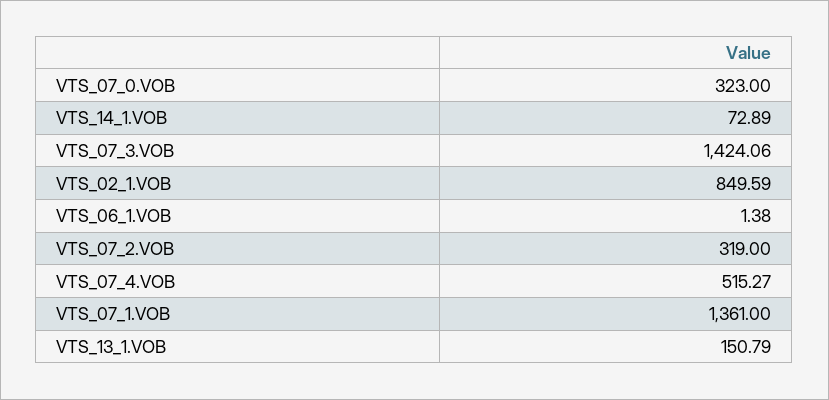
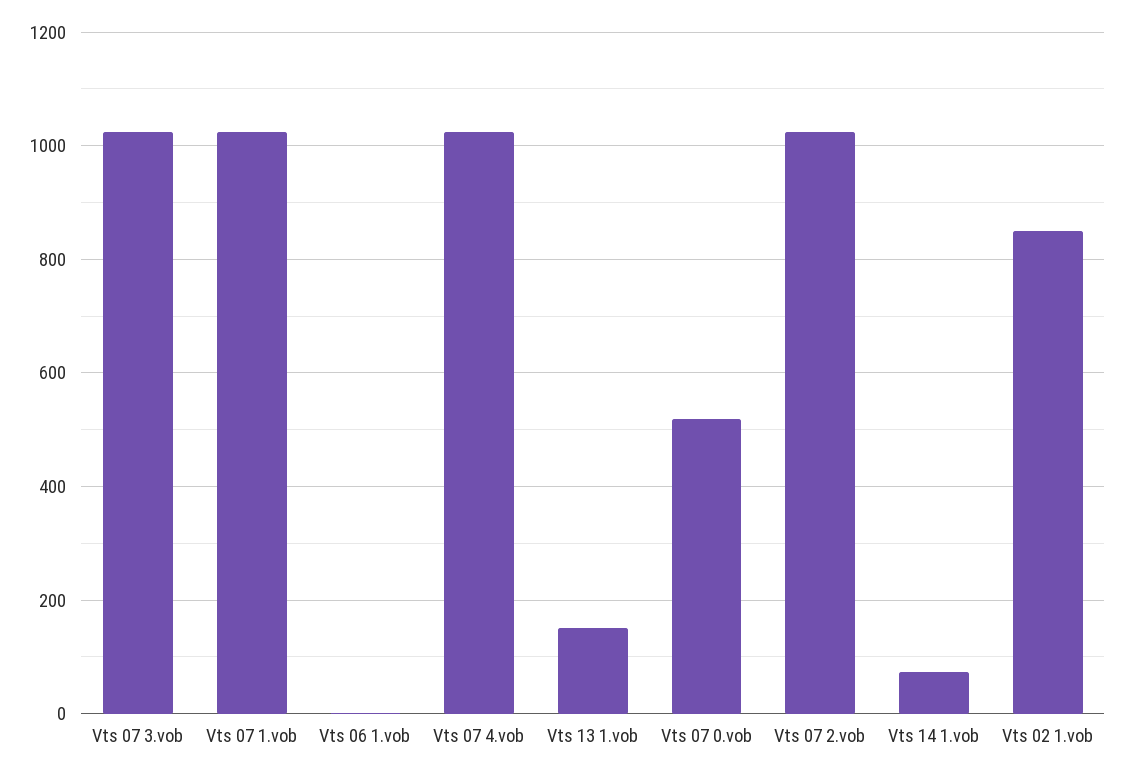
  {
-   "VTS_07_0.VOB": 323,
+   "VTS_07_0.VOB": 520,
    "VTS_14_1.VOB": 72.89,
-   "VTS_07_3.VOB": 1424.06,
+   "VTS_07_3.VOB": 1020,
    "VTS_02_1.VOB": 849.59,
    "VTS_06_1.VOB": 1.38,
-   "VTS_07_2.VOB": 319,
+   "VTS_07_2.VOB": 1020,
-   "VTS_07_4.VOB": 515.27,
+   "VTS_07_4.VOB": 1020,
-   "VTS_07_1.VOB": 1361,
+   "VTS_07_1.VOB": 1020,
    "VTS_13_1.VOB": 150.79
  }

